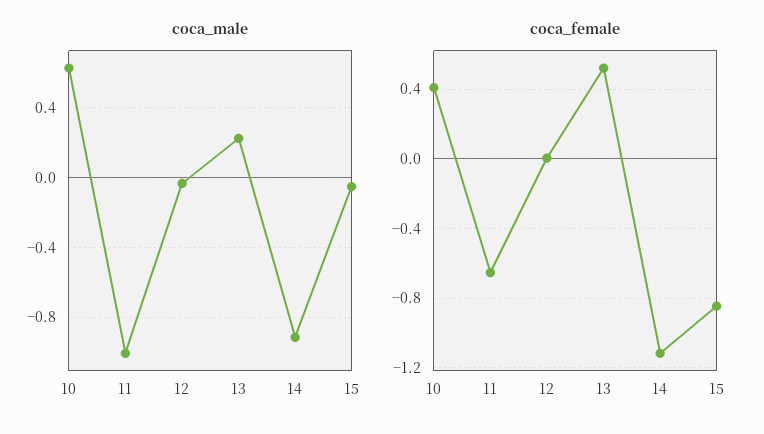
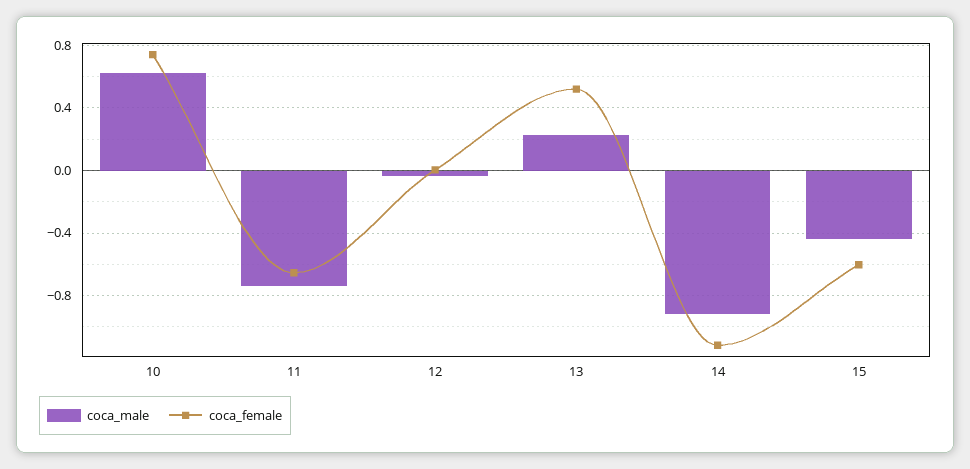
  {
    "coca_male": {
      "10": 0.65,
-     "11": -1,
+     "11": -0.75,
      "12": -0.05,
      "13": 0.2,
      "14": -0.9,
-     "15": -0.05
+     "15": -0.45
    },
    "coca_female": {
-     "10": 0.4,
+     "10": 0.75,
      "11": -0.65,
      "12": 0,
      "13": 0.5,
      "14": -1.1,
-     "15": -0.85
+     "15": -0.6
    }
  }

